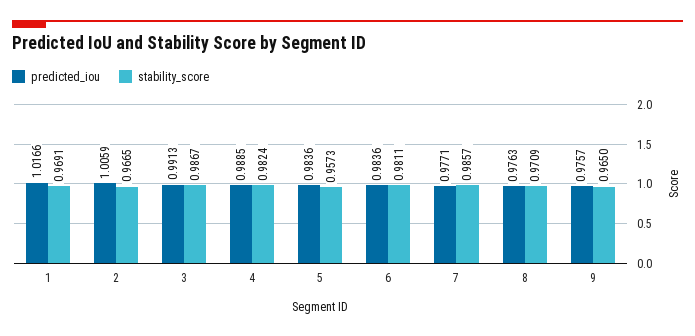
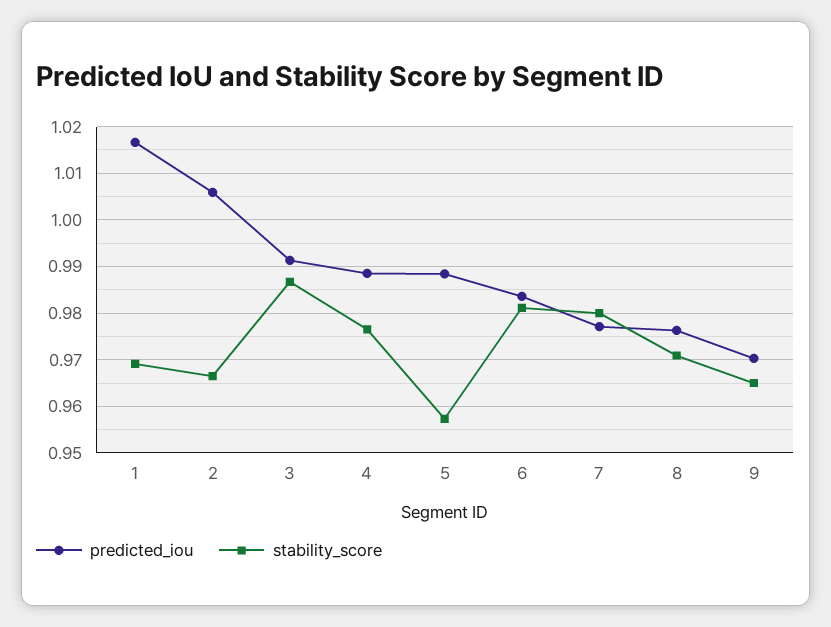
  {
    "predicted_iou": {
      "1": 1.0166,
      "2": 1.0059,
      "3": 0.9913,
      "4": 0.9885,
-     "5": 0.9836,
+     "5": 0.988,
      "6": 0.9836,
      "7": 0.9771,
      "8": 0.9763,
-     "9": 0.9757
+     "9": 0.97
    },
    "stability_score": {
      "1": 0.9691,
      "2": 0.9665,
      "3": 0.9867,
-     "4": 0.9824,
+     "4": 0.976,
      "5": 0.9573,
      "6": 0.9811,
-     "7": 0.9857,
+     "7": 0.98,
      "8": 0.9709,
      "9": 0.965
    }
  }

